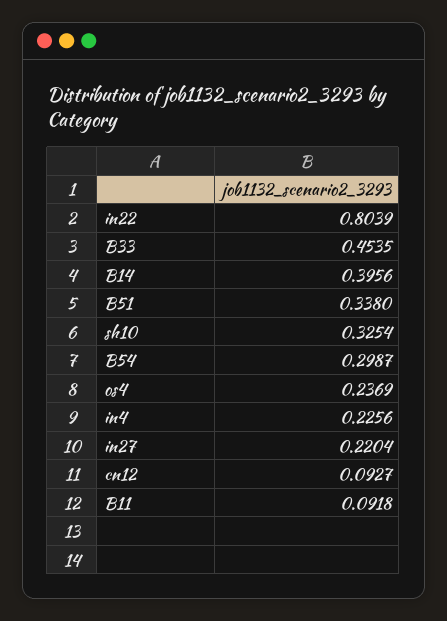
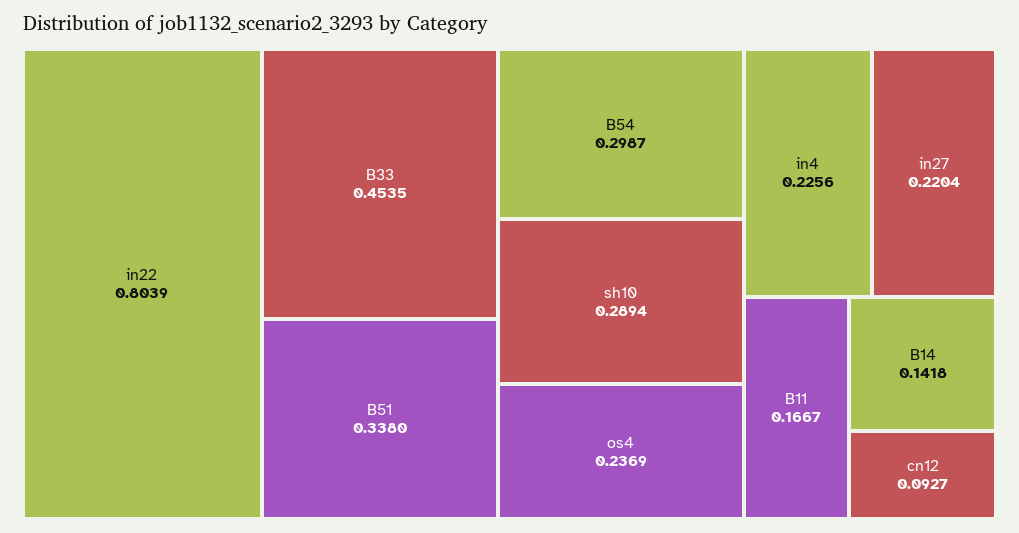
  {
    "in22": 0.8039,
    "B33": 0.4535,
-   "B14": 0.3956,
+   "B14": 0.1418,
    "B51": 0.338,
-   "sh10": 0.3254,
+   "sh10": 0.2894,
    "B54": 0.2987,
    "os4": 0.2369,
    "in4": 0.2256,
    "in27": 0.2204,
    "cn12": 0.0927,
-   "B11": 0.0918
+   "B11": 0.1667
  }

